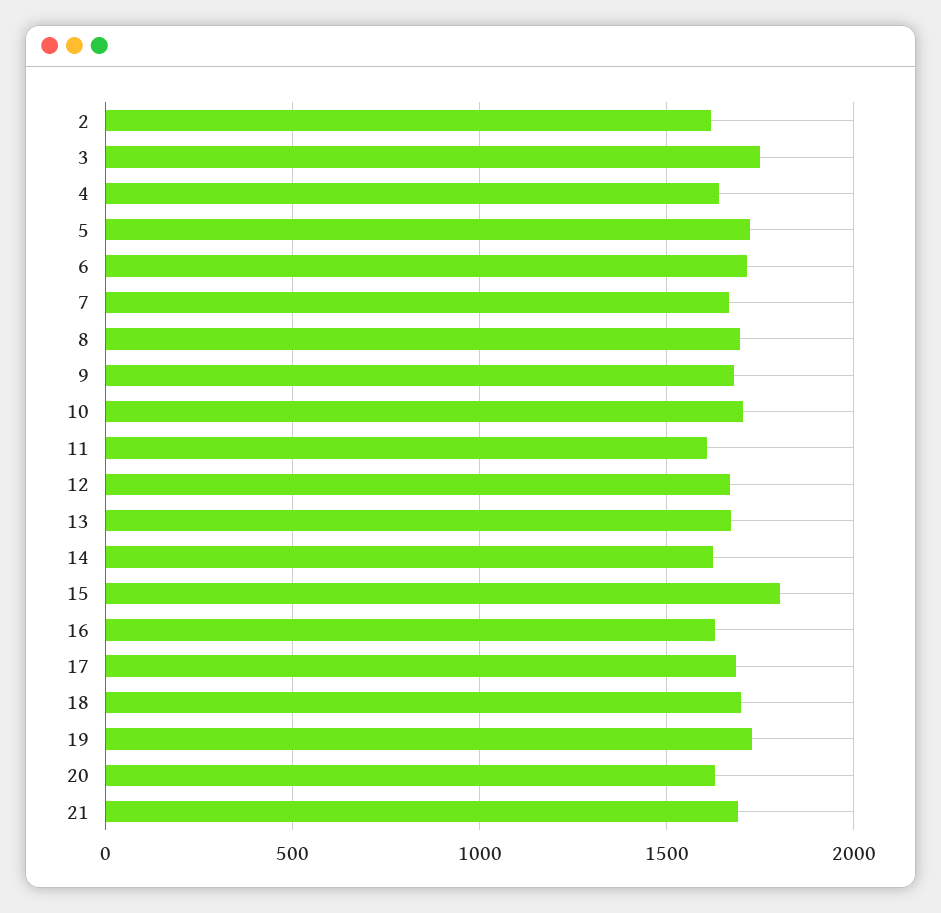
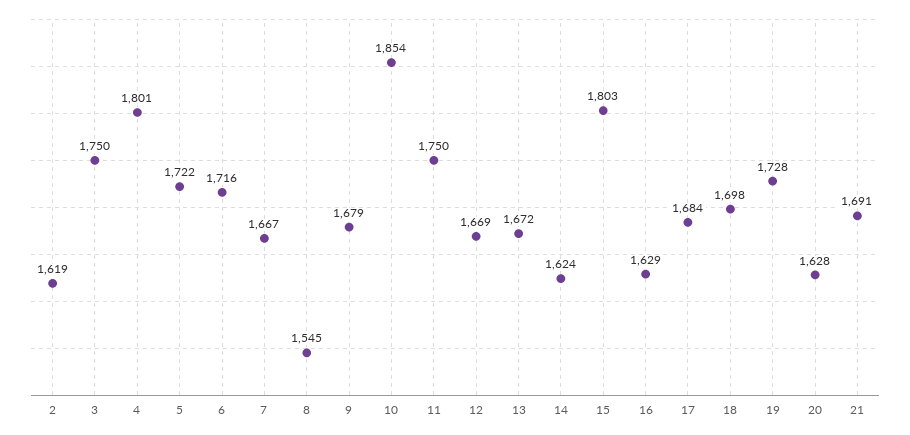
  {
    "2": 1619,
    "3": 1750,
-   "4": 1650,
+   "4": 1801,
    "5": 1722,
    "6": 1716,
    "7": 1667,
-   "8": 1700,
+   "8": 1545,
    "9": 1679,
-   "10": 1700,
+   "10": 1854,
-   "11": 1600,
+   "11": 1750,
    "12": 1669,
    "13": 1672,
    "14": 1624,
    "15": 1803,
    "16": 1629,
    "17": 1684,
    "18": 1698,
    "19": 1728,
    "20": 1628,
    "21": 1691
  }

